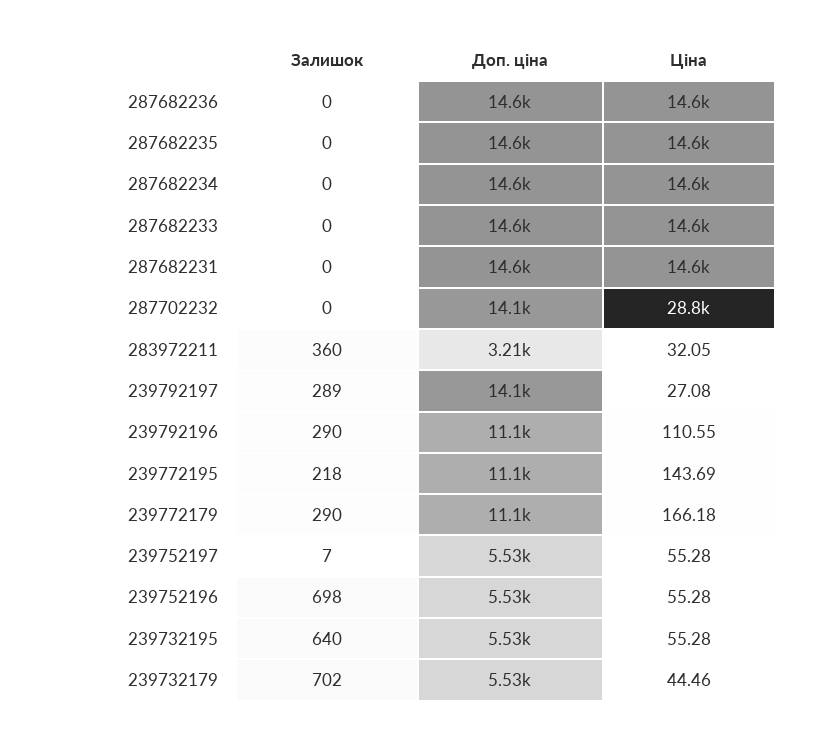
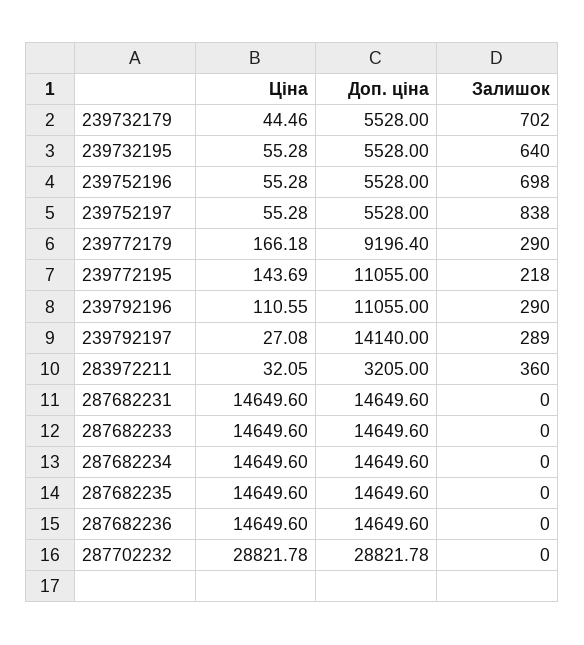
  {
    "Залишок": {
      "287682236": 0,
      "287682235": 0,
      "287682234": 0,
      "287682233": 0,
      "287682231": 0,
      "287702232": 0,
      "283972211": 360,
      "239792197": 289,
      "239792196": 290,
      "239772195": 218,
      "239772179": 290,
-     "239752197": 7,
+     "239752197": 838,
      "239752196": 698,
      "239732195": 640,
      "239732179": 702
    },
    "Доп. ціна": {
      "287682236": 14649.6,
      "287682235": 14649.6,
      "287682234": 14649.6,
      "287682233": 14649.6,
      "287682231": 14649.6,
-     "287702232": 14100,
+     "287702232": 28821.78,
      "283972211": 3205,
      "239792197": 14140,
      "239792196": 11055,
      "239772195": 11055,
-     "239772179": 11100,
+     "239772179": 9196.4,
      "239752197": 5528,
      "239752196": 5528,
      "239732195": 5528,
      "239732179": 5528
    },
    "Ціна": {
      "287682236": 14649.6,
      "287682235": 14649.6,
      "287682234": 14649.6,
      "287682233": 14649.6,
      "287682231": 14649.6,
      "287702232": 28821.78,
      "283972211": 32.05,
      "239792197": 27.08,
      "239792196": 110.55,
      "239772195": 143.69,
      "239772179": 166.18,
      "239752197": 55.28,
      "239752196": 55.28,
      "239732195": 55.28,
      "239732179": 44.46
    }
  }

